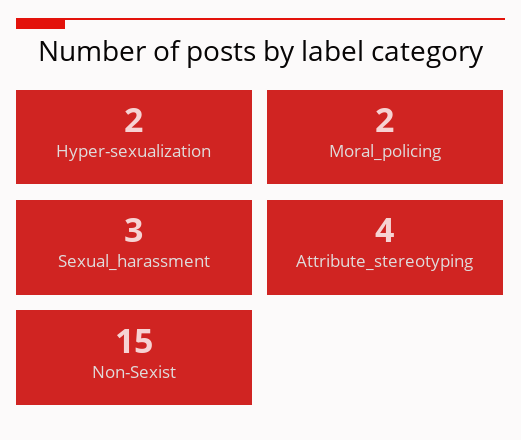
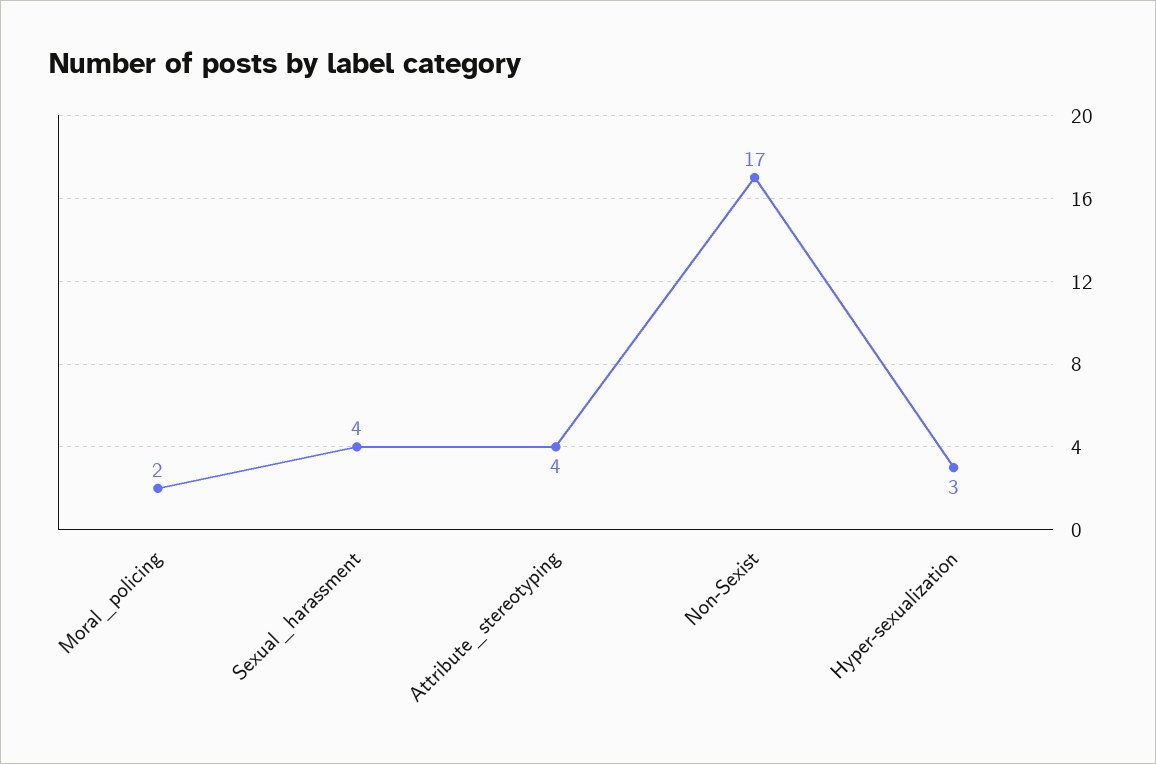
  {
-   "Hyper-sexualization": 2,
+   "Hyper-sexualization": 3,
    "Moral_policing": 2,
-   "Sexual_harassment": 3,
+   "Sexual_harassment": 4,
    "Attribute_stereotyping": 4,
-   "Non-Sexist": 15
+   "Non-Sexist": 17
  }

